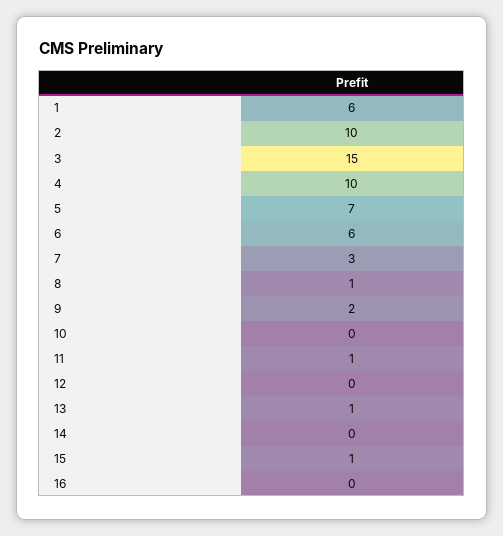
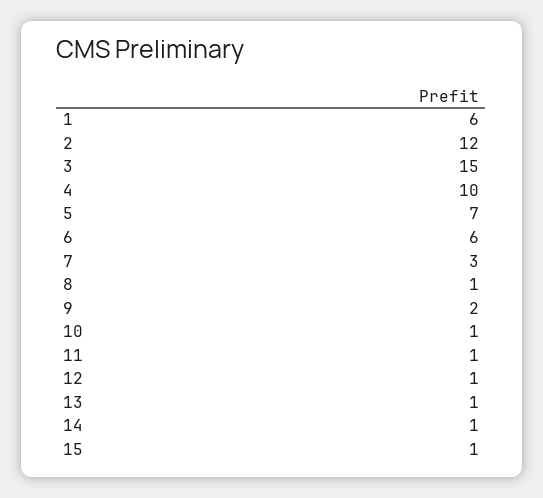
  {
    "1": 6,
-   "2": 10,
+   "2": 12,
    "3": 15,
    "4": 10,
    "5": 7,
    "6": 6,
    "7": 3,
    "8": 1,
    "9": 2,
-   "10": 0,
+   "10": 1,
    "11": 1,
-   "12": 0,
+   "12": 1,
    "13": 1,
-   "14": 0,
+   "14": 1,
-   "15": 1,
+   "15": 1
-   "16": 0
  }

